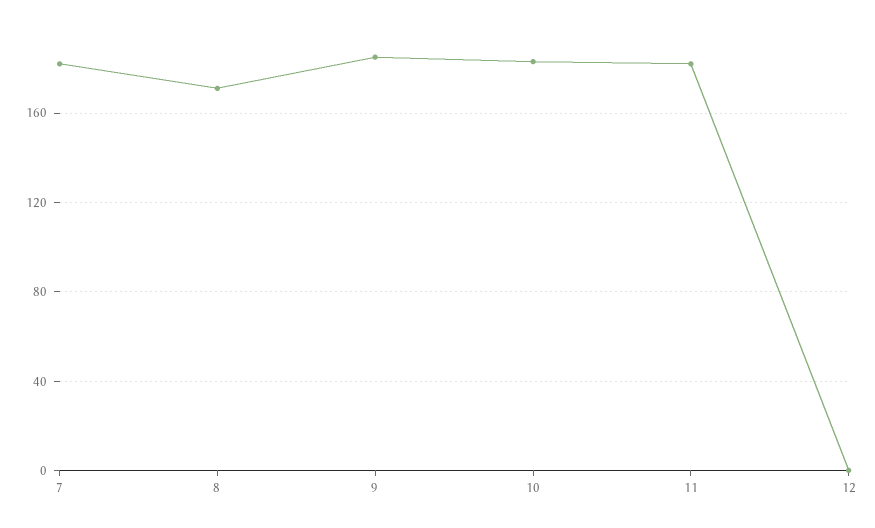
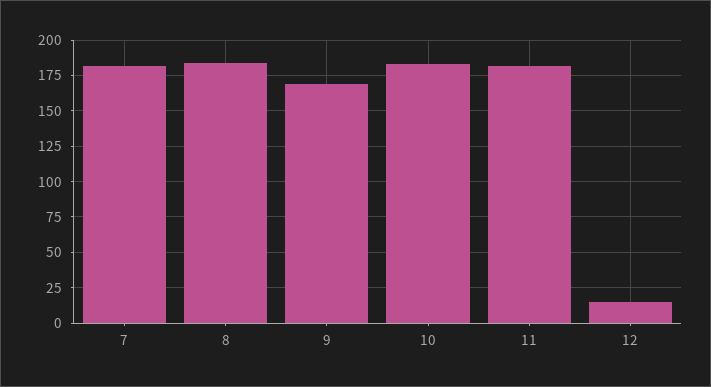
  {
    "7": 180,
-   "8": 170,
+   "8": 185,
-   "9": 185,
+   "9": 170,
    "10": 185,
    "11": 180,
-   "12": 0
+   "12": 15
  }

